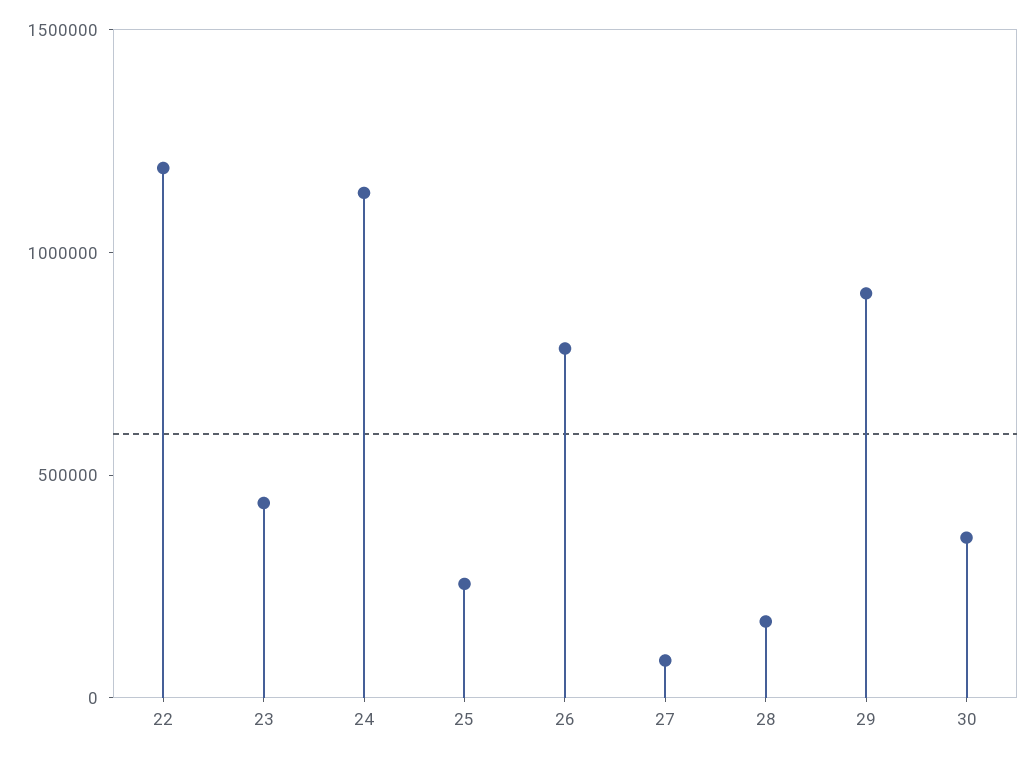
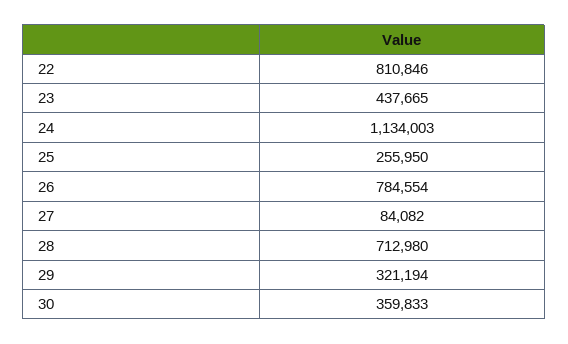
  {
-   "22": 1200000,
+   "22": 810846,
    "23": 437665,
    "24": 1134003,
    "25": 255950,
    "26": 784554,
    "27": 84082,
-   "28": 200000,
+   "28": 712980,
-   "29": 900000,
+   "29": 321194,
    "30": 359833
  }

